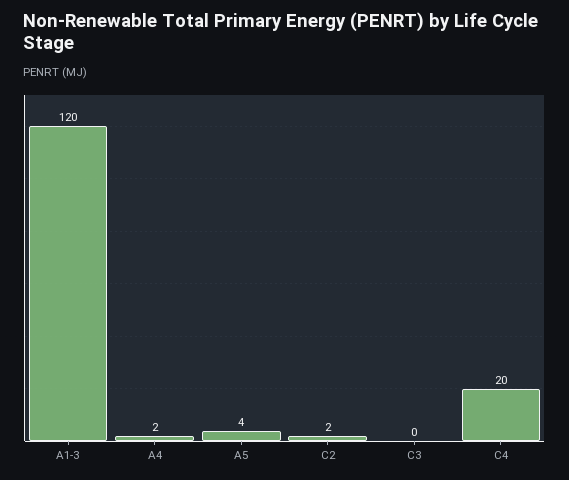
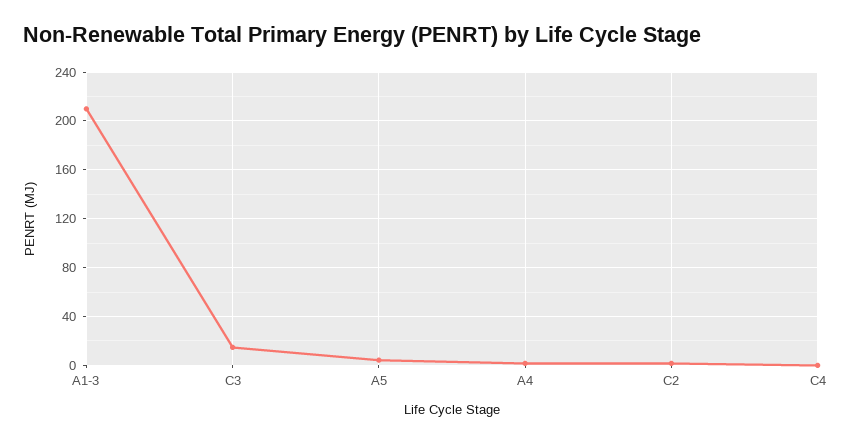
  {
-   "A1-3": 120,
+   "A1-3": 210,
    "A4": 2,
    "A5": 4,
    "C2": 2,
-   "C3": 0,
+   "C3": 15,
-   "C4": 20
+   "C4": 0
  }

